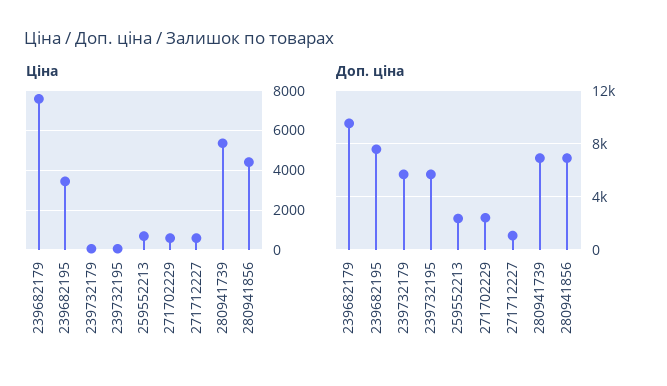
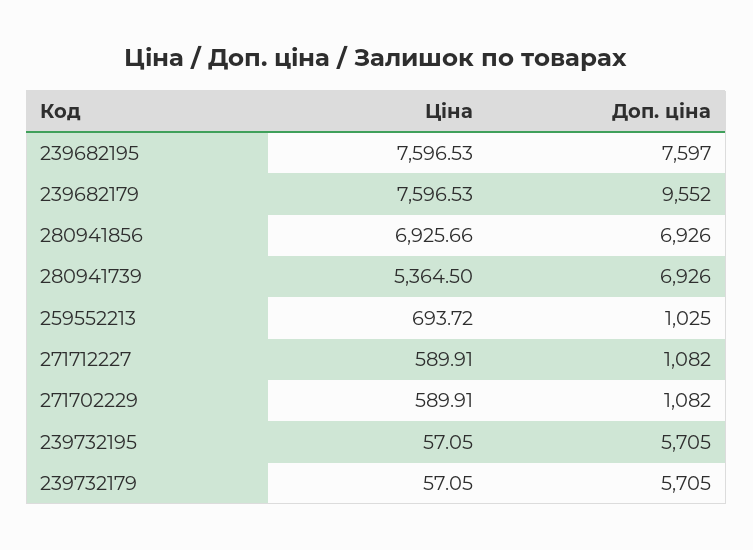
  {
    "Ціна": {
      "239682179": 7596.53,
-     "239682195": 3500,
+     "239682195": 7596.53,
      "239732179": 57.05,
      "239732195": 57.05,
      "259552213": 693.72,
      "271702229": 589.91,
      "271712227": 589.91,
      "280941739": 5364.5,
-     "280941856": 4500
+     "280941856": 6925.66
    },
    "Доп. ціна": {
      "239682179": 9552,
      "239682195": 7597,
      "239732179": 5705,
      "239732195": 5705,
-     "259552213": 2500,
+     "259552213": 1025,
-     "271702229": 2500,
+     "271702229": 1082,
      "271712227": 1082,
      "280941739": 6926,
      "280941856": 6926
    }
  }

